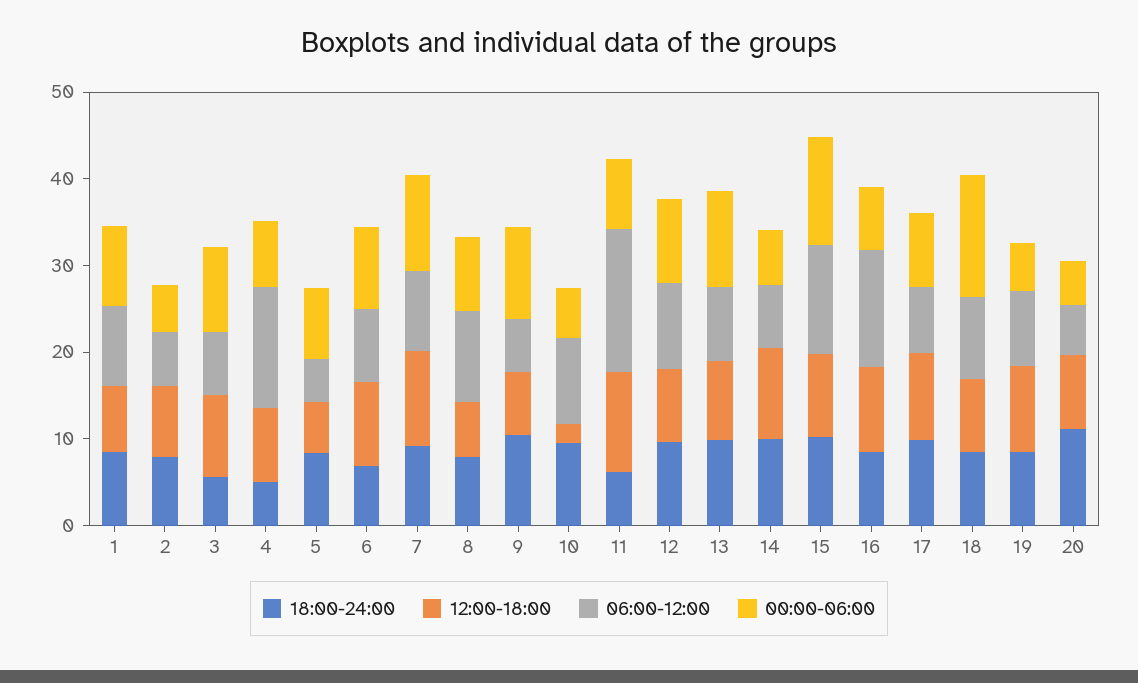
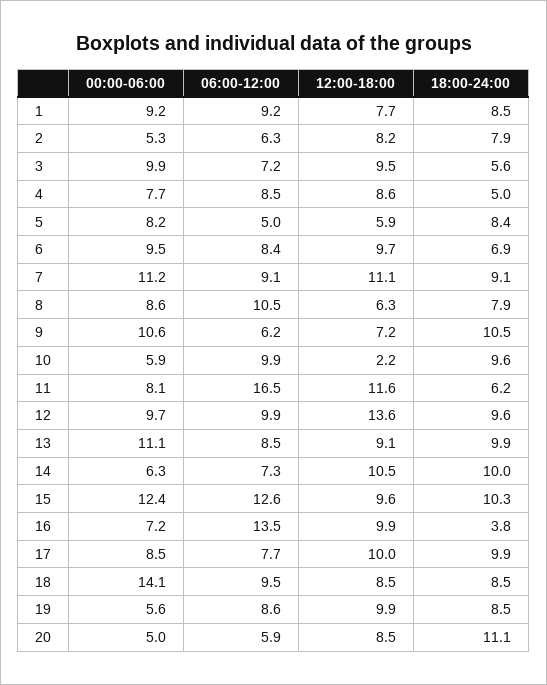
  {
    "18:00-24:00": {
      "1": 8.5,
      "2": 7.9,
      "3": 5.6,
      "4": 5,
      "5": 8.4,
      "6": 6.9,
      "7": 9.1,
      "8": 7.9,
      "9": 10.5,
      "10": 9.6,
      "11": 6.2,
      "12": 9.6,
      "13": 9.9,
      "14": 10,
      "15": 10.3,
-     "16": 8,
+     "16": 3.8,
      "17": 9.9,
      "18": 8.5,
      "19": 8.5,
      "20": 11.1
    },
    "12:00-18:00": {
      "1": 7.7,
      "2": 8.2,
      "3": 9.5,
      "4": 8.6,
      "5": 5.9,
      "6": 9.7,
      "7": 11.1,
      "8": 6.3,
      "9": 7.2,
      "10": 2.2,
      "11": 11.6,
-     "12": 8,
+     "12": 13.6,
      "13": 9.1,
      "14": 10.5,
      "15": 9.6,
      "16": 9.9,
      "17": 10,
      "18": 8.5,
      "19": 9.9,
      "20": 8.5
    },
    "06:00-12:00": {
      "1": 9.2,
      "2": 6.3,
      "3": 7.2,
-     "4": 14,
+     "4": 8.5,
      "5": 5,
      "6": 8.4,
      "7": 9.1,
      "8": 10.5,
      "9": 6.2,
      "10": 9.9,
      "11": 16.5,
      "12": 9.9,
      "13": 8.5,
      "14": 7.3,
      "15": 12.6,
      "16": 13.5,
      "17": 7.7,
      "18": 9.5,
      "19": 8.6,
      "20": 5.9
    },
    "00:00-06:00": {
      "1": 9.2,
      "2": 5.3,
      "3": 9.9,
      "4": 7.7,
      "5": 8.2,
      "6": 9.5,
      "7": 11.2,
      "8": 8.6,
      "9": 10.6,
      "10": 5.9,
      "11": 8.1,
      "12": 9.7,
      "13": 11.1,
      "14": 6.3,
      "15": 12.4,
      "16": 7.2,
      "17": 8.5,
      "18": 14.1,
      "19": 5.6,
      "20": 5
    }
  }

